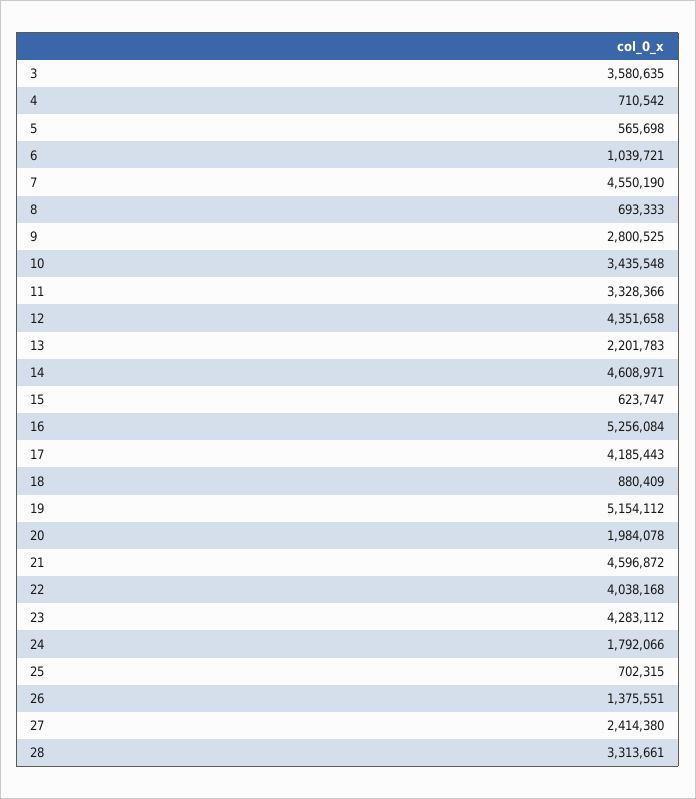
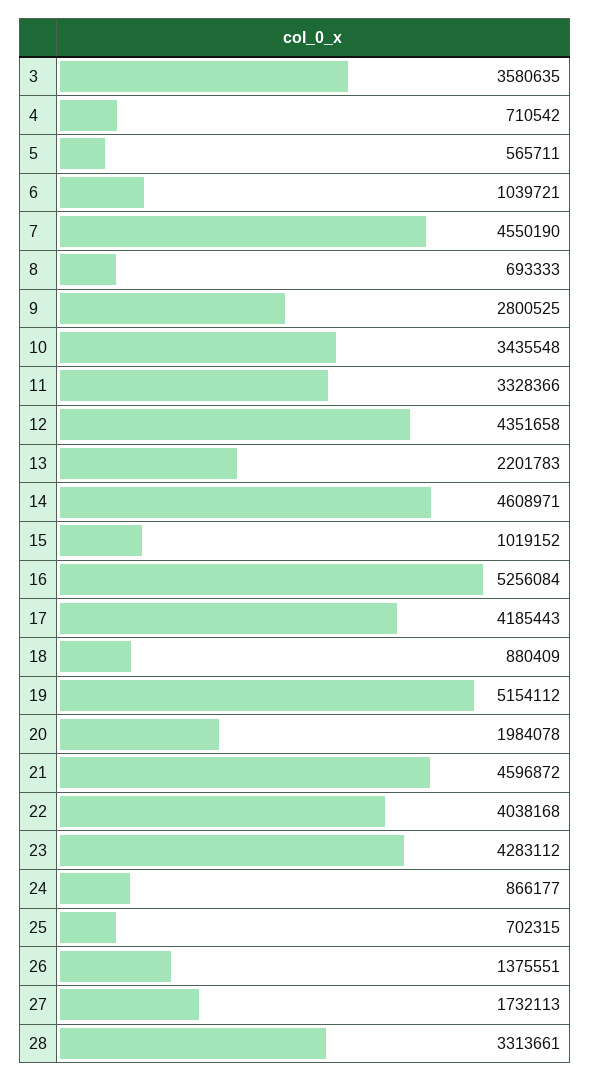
  {
    "3": 3580635,
    "4": 710542,
-   "5": 565698,
+   "5": 565711,
    "6": 1039721,
    "7": 4550190,
    "8": 693333,
    "9": 2800525,
    "10": 3435548,
    "11": 3328366,
    "12": 4351658,
    "13": 2201783,
    "14": 4608971,
-   "15": 623747,
+   "15": 1019152,
    "16": 5256084,
    "17": 4185443,
    "18": 880409,
    "19": 5154112,
    "20": 1984078,
    "21": 4596872,
    "22": 4038168,
    "23": 4283112,
-   "24": 1792066,
+   "24": 866177,
    "25": 702315,
    "26": 1375551,
-   "27": 2414380,
+   "27": 1732113,
    "28": 3313661
  }

